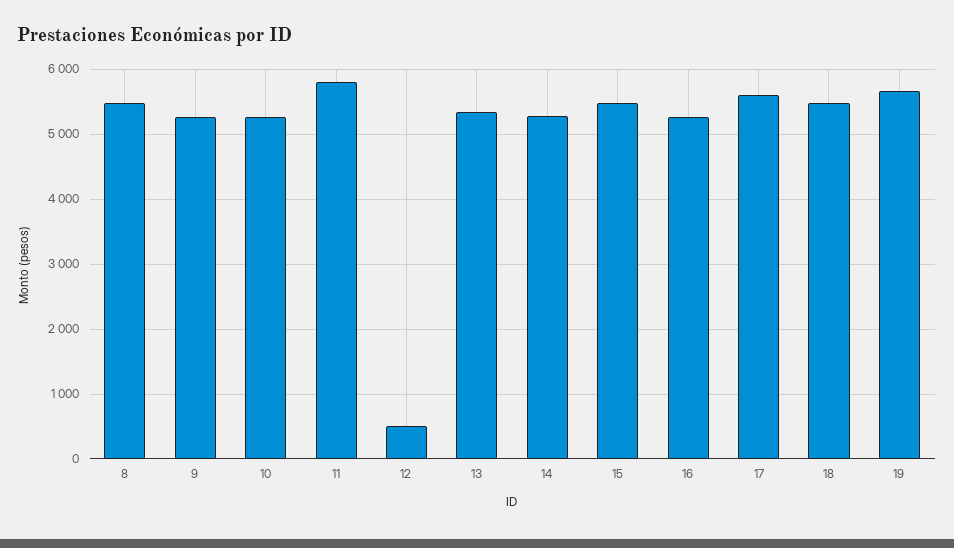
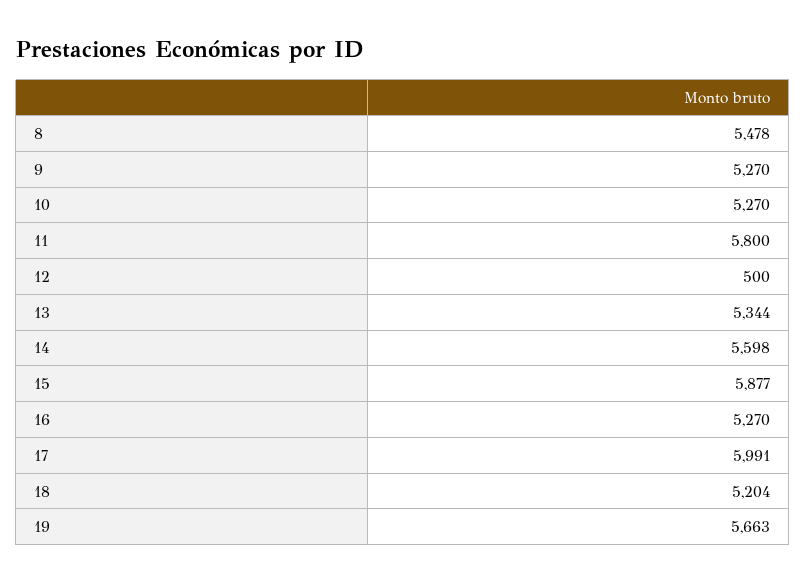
  {
    "8": 5478,
    "9": 5270,
    "10": 5270,
    "11": 5800,
    "12": 500,
    "13": 5344,
-   "14": 5300,
+   "14": 5598,
-   "15": 5500,
+   "15": 5877,
    "16": 5270,
-   "17": 5600,
+   "17": 5991,
-   "18": 5500,
+   "18": 5204,
    "19": 5663
  }

